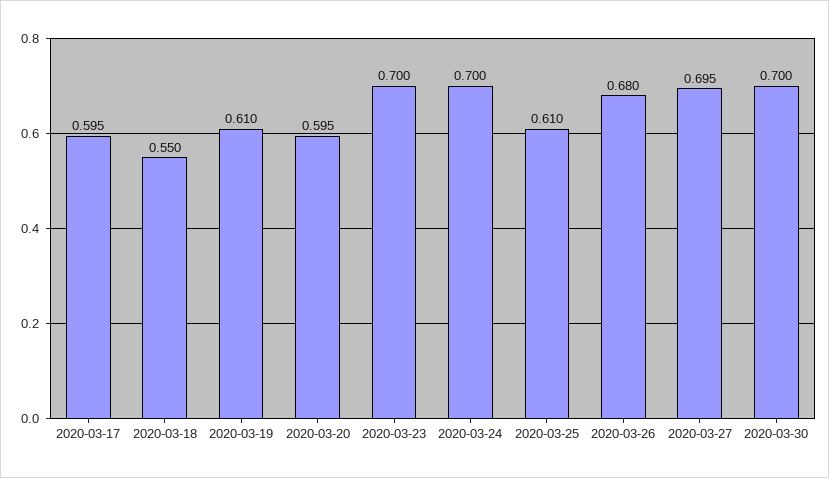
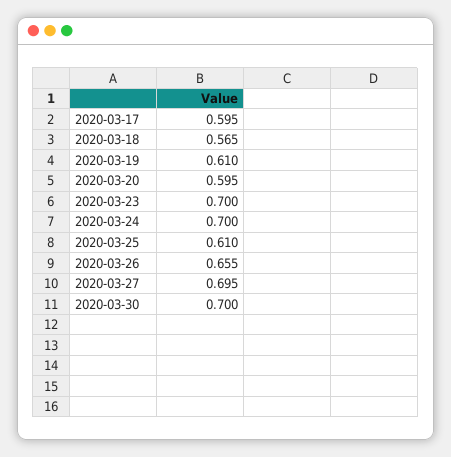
  {
    "2020-03-17": 0.595,
-   "2020-03-18": 0.55,
+   "2020-03-18": 0.565,
    "2020-03-19": 0.61,
    "2020-03-20": 0.595,
    "2020-03-23": 0.7,
    "2020-03-24": 0.7,
    "2020-03-25": 0.61,
-   "2020-03-26": 0.68,
+   "2020-03-26": 0.655,
    "2020-03-27": 0.695,
    "2020-03-30": 0.7
  }

